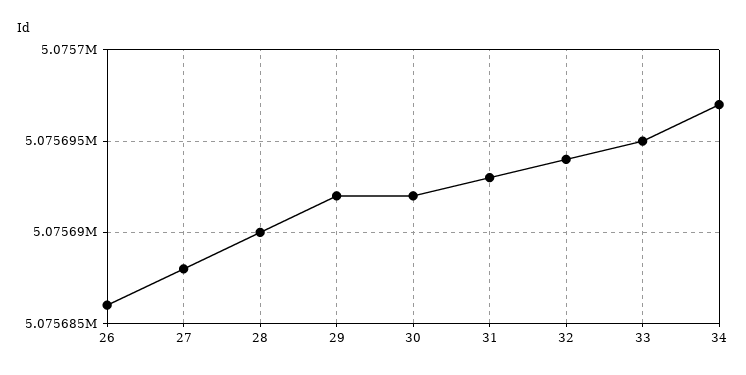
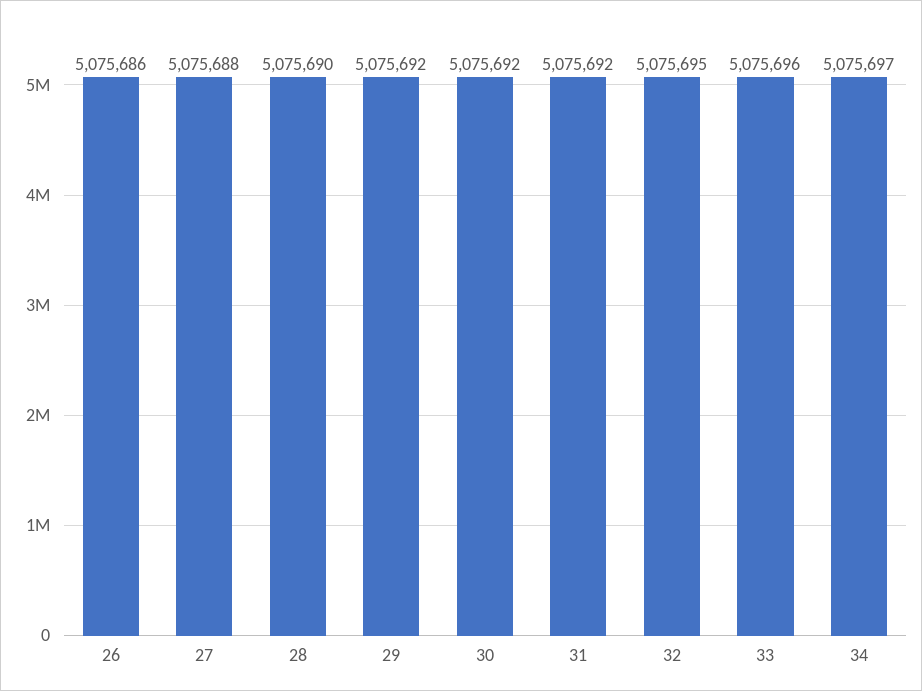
  {
    "26": 5075686,
    "27": 5075688,
    "28": 5075690,
    "29": 5075692,
    "30": 5075692,
-   "31": 5075693,
+   "31": 5075692,
-   "32": 5075694,
+   "32": 5075695,
-   "33": 5075695,
+   "33": 5075696,
    "34": 5075697
  }

